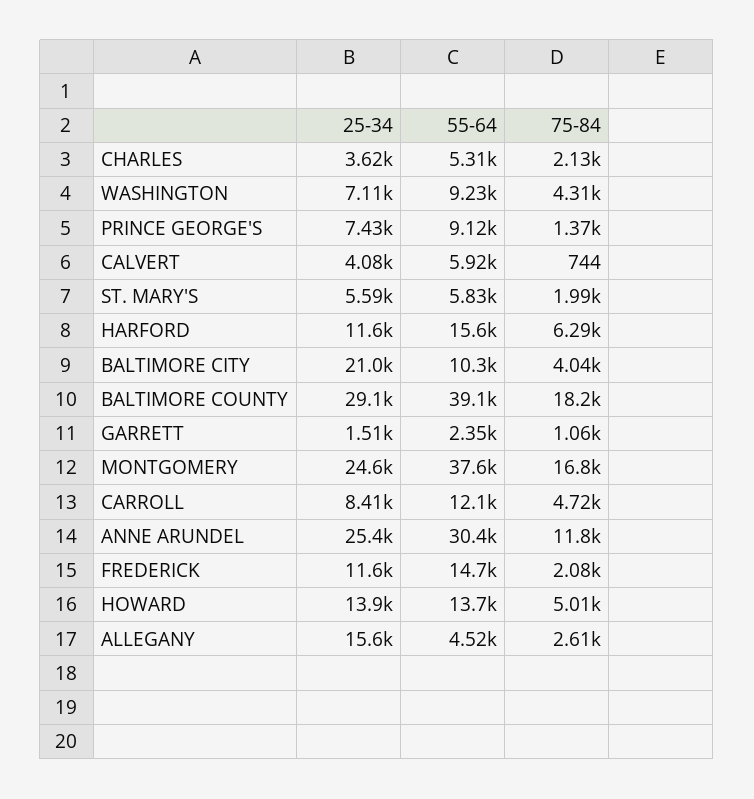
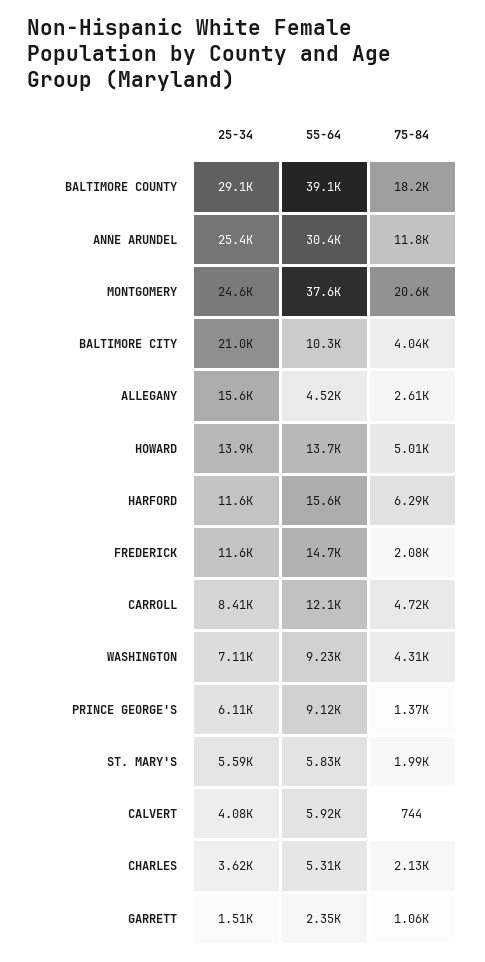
  {
    "25-34": {
      "CHARLES": 3620,
      "WASHINGTON": 7110,
-     "PRINCE GEORGE'S": 7430,
+     "PRINCE GEORGE'S": 6110,
      "CALVERT": 4080,
      "ST. MARY'S": 5590,
      "HARFORD": 11600,
      "BALTIMORE CITY": 21000,
      "BALTIMORE COUNTY": 29100,
      "GARRETT": 1510,
      "MONTGOMERY": 24600,
      "CARROLL": 8410,
      "ANNE ARUNDEL": 25400,
      "FREDERICK": 11600,
      "HOWARD": 13900,
      "ALLEGANY": 15600
    },
    "55-64": {
      "CHARLES": 5310,
      "WASHINGTON": 9230,
      "PRINCE GEORGE'S": 9120,
      "CALVERT": 5920,
      "ST. MARY'S": 5830,
      "HARFORD": 15600,
      "BALTIMORE CITY": 10300,
      "BALTIMORE COUNTY": 39100,
      "GARRETT": 2350,
      "MONTGOMERY": 37600,
      "CARROLL": 12100,
      "ANNE ARUNDEL": 30400,
      "FREDERICK": 14700,
      "HOWARD": 13700,
      "ALLEGANY": 4520
    },
    "75-84": {
      "CHARLES": 2130,
      "WASHINGTON": 4310,
      "PRINCE GEORGE'S": 1370,
      "CALVERT": 744,
      "ST. MARY'S": 1990,
      "HARFORD": 6290,
      "BALTIMORE CITY": 4040,
      "BALTIMORE COUNTY": 18200,
      "GARRETT": 1060,
-     "MONTGOMERY": 16800,
+     "MONTGOMERY": 20600,
      "CARROLL": 4720,
      "ANNE ARUNDEL": 11800,
      "FREDERICK": 2080,
      "HOWARD": 5010,
      "ALLEGANY": 2610
    }
  }

